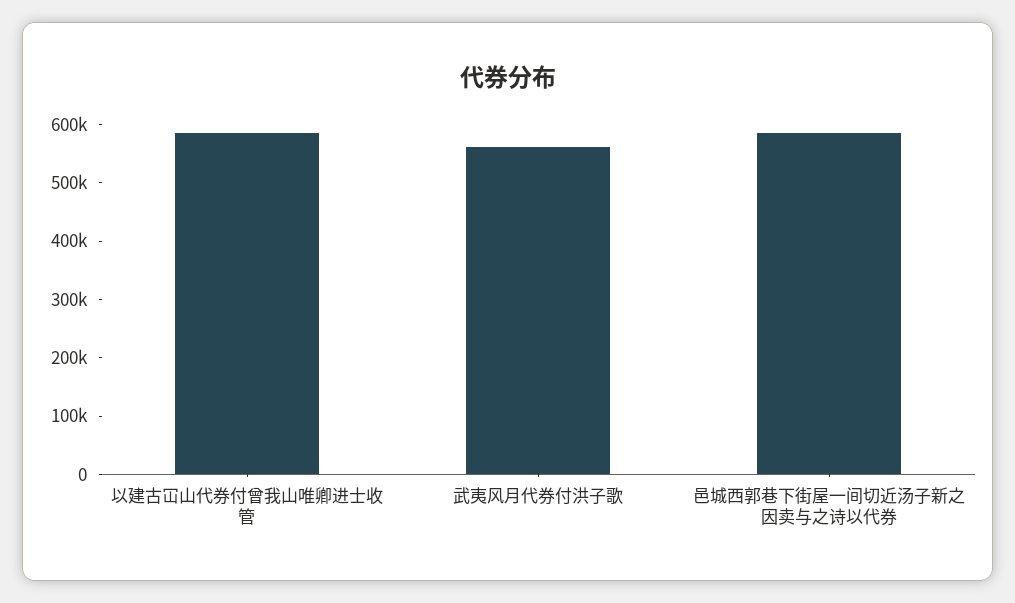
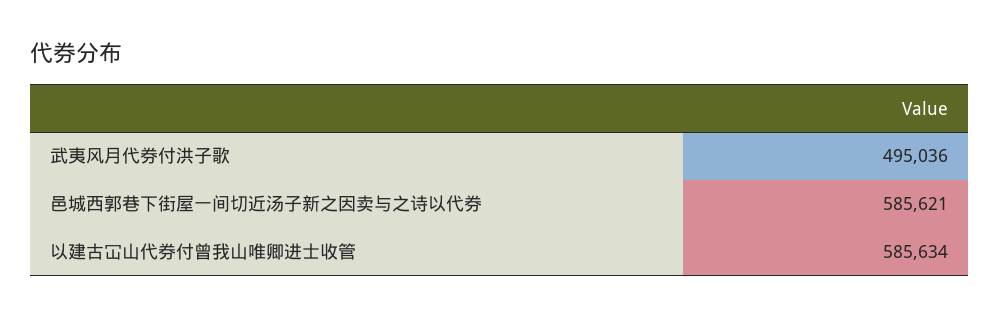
  {
    "以建古冚山代券付曾我山唯卿进士收管": 585634,
-   "武夷风月代券付洪子歌": 560000,
+   "武夷风月代券付洪子歌": 495036,
    "邑城西郭巷下街屋一间切近汤子新之因卖与之诗以代券": 585621
  }

